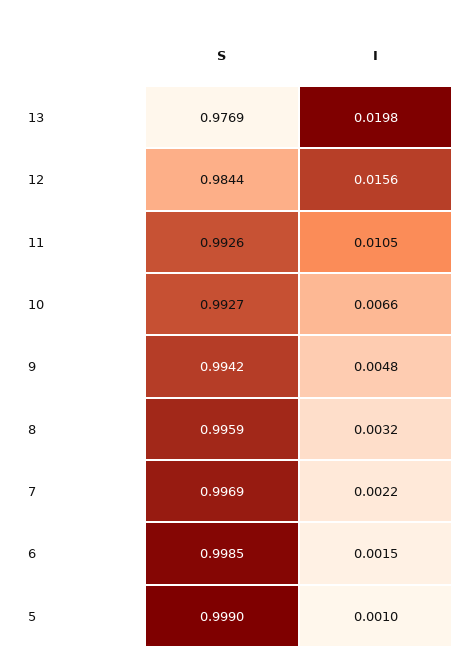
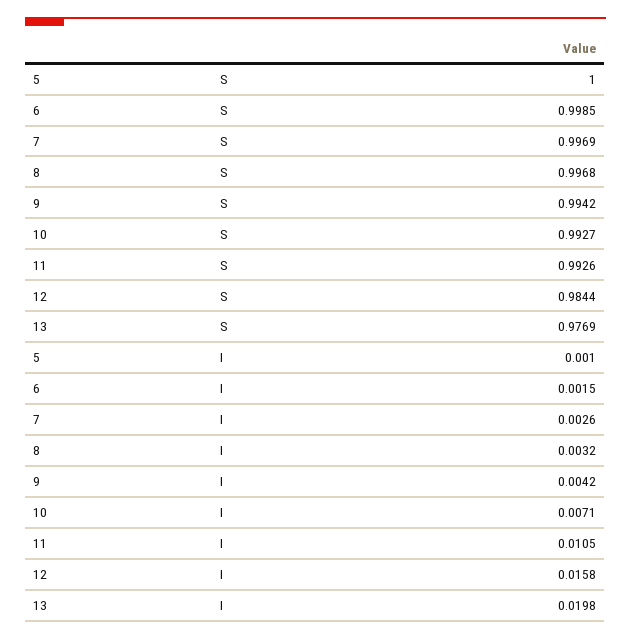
  {
    "S": {
      "13": 0.9769,
      "12": 0.9844,
      "11": 0.9926,
      "10": 0.9927,
      "9": 0.9942,
-     "8": 0.9959,
+     "8": 0.9968,
      "7": 0.9969,
      "6": 0.9985,
-     "5": 0.999
+     "5": 1
    },
    "I": {
      "13": 0.0198,
-     "12": 0.0156,
+     "12": 0.0158,
      "11": 0.0105,
-     "10": 0.0066,
+     "10": 0.0071,
-     "9": 0.0048,
+     "9": 0.0042,
      "8": 0.0032,
-     "7": 0.0022,
+     "7": 0.0026,
      "6": 0.0015,
      "5": 0.001
    }
  }

